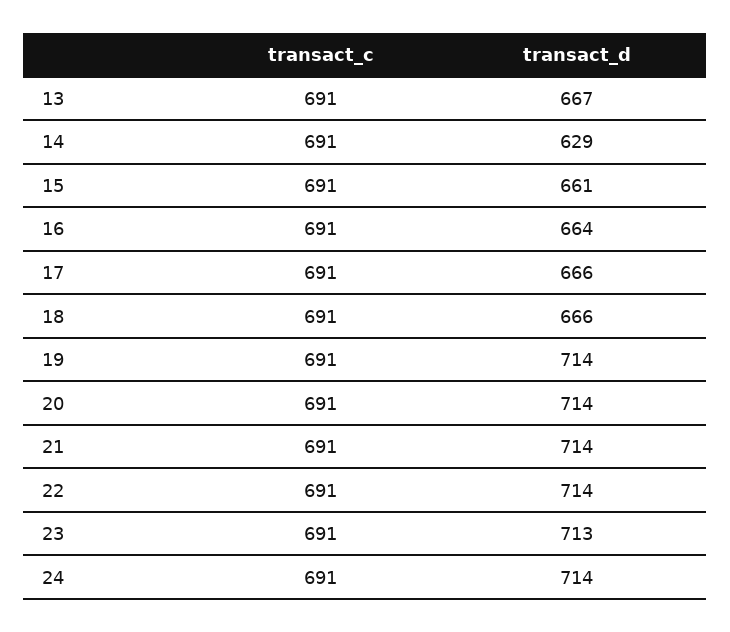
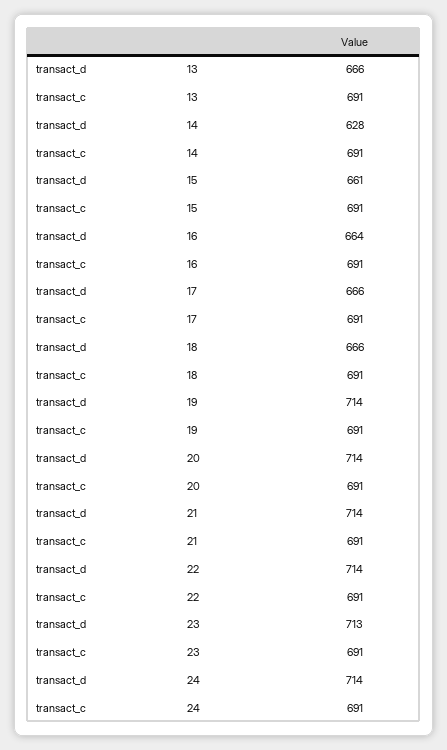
  {
    "transact_c": {
      "13": 691,
      "14": 691,
      "15": 691,
      "16": 691,
      "17": 691,
      "18": 691,
      "19": 691,
      "20": 691,
      "21": 691,
      "22": 691,
      "23": 691,
      "24": 691
    },
    "transact_d": {
-     "13": 667,
+     "13": 666,
-     "14": 629,
+     "14": 628,
      "15": 661,
      "16": 664,
      "17": 666,
      "18": 666,
      "19": 714,
      "20": 714,
      "21": 714,
      "22": 714,
      "23": 713,
      "24": 714
    }
  }

